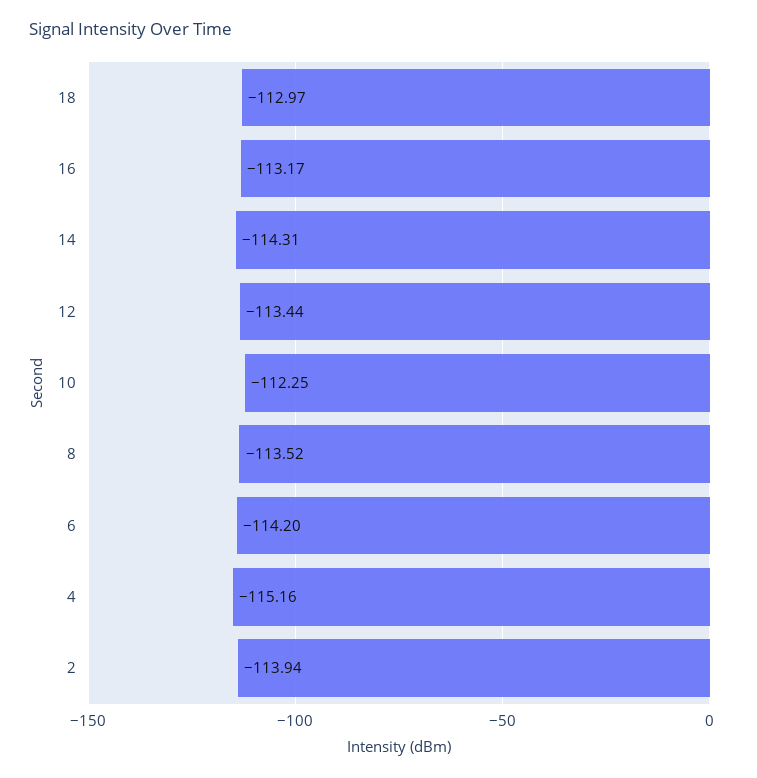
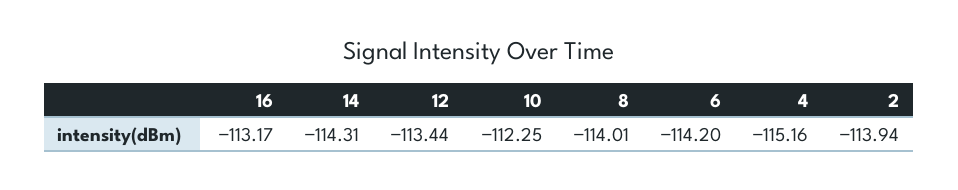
  {
-   "18": -112.97,
    "16": -113.17,
    "14": -114.31,
    "12": -113.44,
    "10": -112.25,
-   "8": -113.52,
+   "8": -114.01,
    "6": -114.2,
    "4": -115.16,
    "2": -113.94
  }

